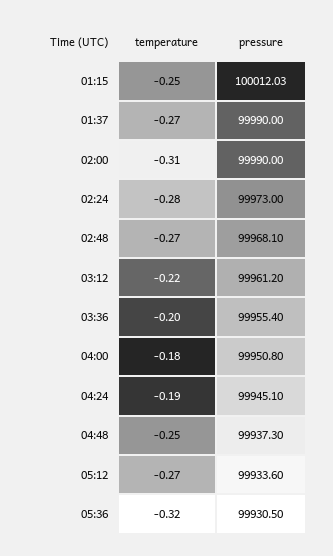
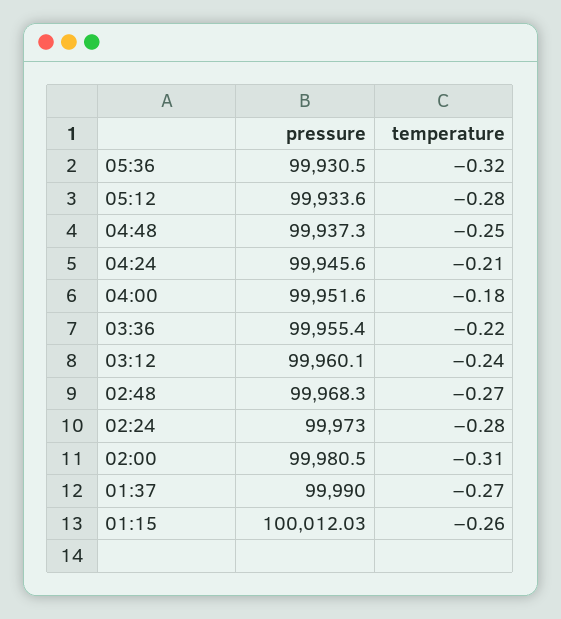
  {
    "temperature": {
-     "01:15": -0.25,
+     "01:15": -0.26,
      "01:37": -0.27,
      "02:00": -0.31,
      "02:24": -0.28,
      "02:48": -0.27,
-     "03:12": -0.22,
+     "03:12": -0.24,
-     "03:36": -0.2,
+     "03:36": -0.22,
      "04:00": -0.18,
-     "04:24": -0.19,
+     "04:24": -0.21,
      "04:48": -0.25,
-     "05:12": -0.27,
+     "05:12": -0.28,
      "05:36": -0.32
    },
    "pressure": {
      "01:15": 100012.03,
      "01:37": 99990,
-     "02:00": 99990,
+     "02:00": 99980.5,
      "02:24": 99973,
-     "02:48": 99968.1,
+     "02:48": 99968.3,
-     "03:12": 99961.2,
+     "03:12": 99960.1,
      "03:36": 99955.4,
-     "04:00": 99950.8,
+     "04:00": 99951.6,
-     "04:24": 99945.1,
+     "04:24": 99945.6,
      "04:48": 99937.3,
      "05:12": 99933.6,
      "05:36": 99930.5
    }
  }

